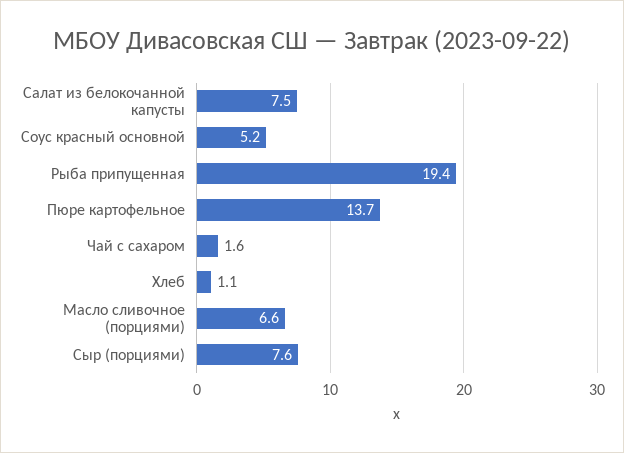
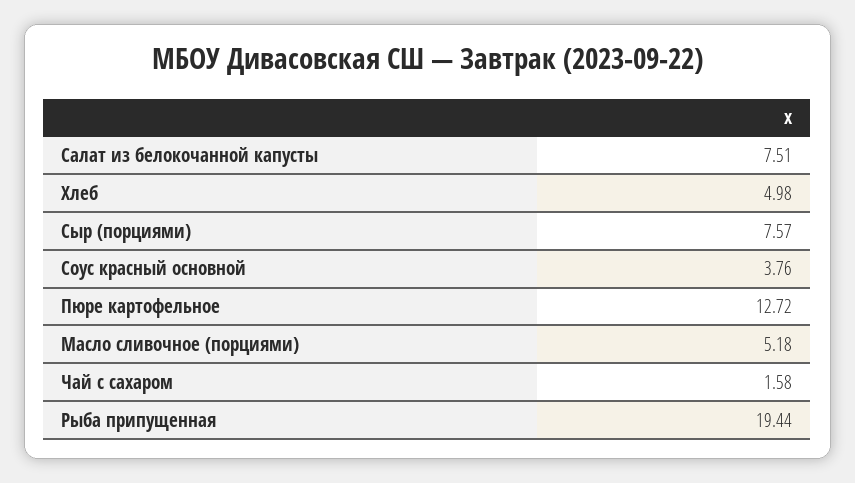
  {
    "Салат из белокочанной капусты": 7.51,
-   "Соус красный основной": 5.2,
+   "Соус красный основной": 3.76,
    "Рыба припущенная": 19.44,
-   "Пюре картофельное": 13.7,
+   "Пюре картофельное": 12.72,
    "Чай с сахаром": 1.58,
-   "Хлеб": 1.1,
+   "Хлеб": 4.98,
-   "Масло сливочное (порциями)": 6.6,
+   "Масло сливочное (порциями)": 5.18,
    "Сыр (порциями)": 7.57
  }

